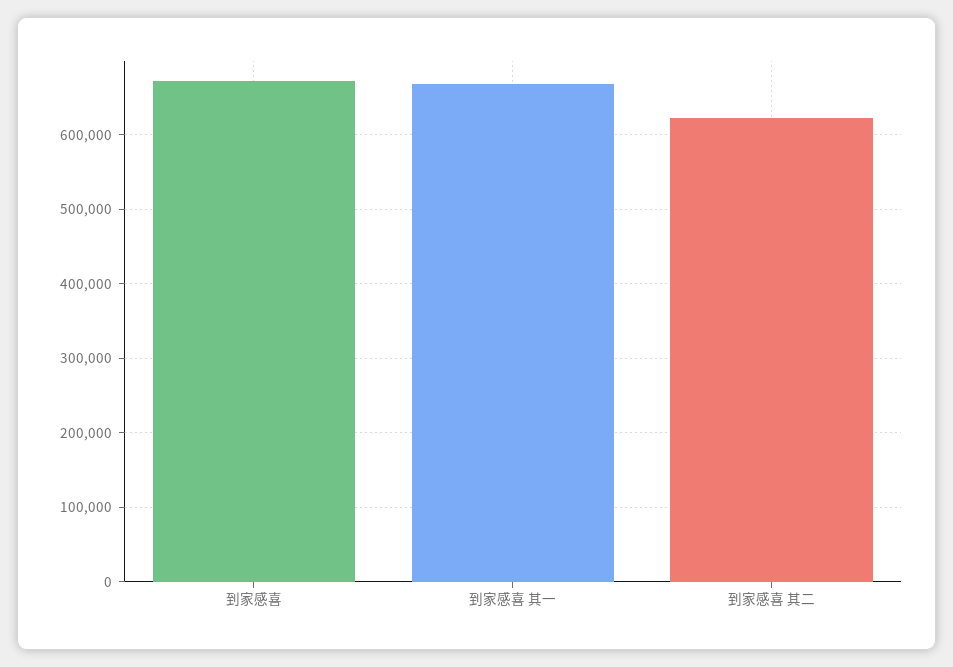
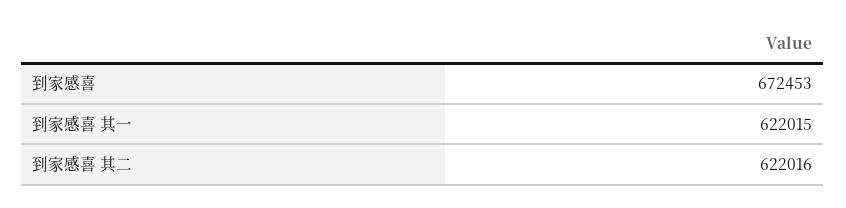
  {
    "到家感喜": 672453,
-   "到家感喜 其一": 670000,
+   "到家感喜 其一": 622015,
    "到家感喜 其二": 622016
  }

